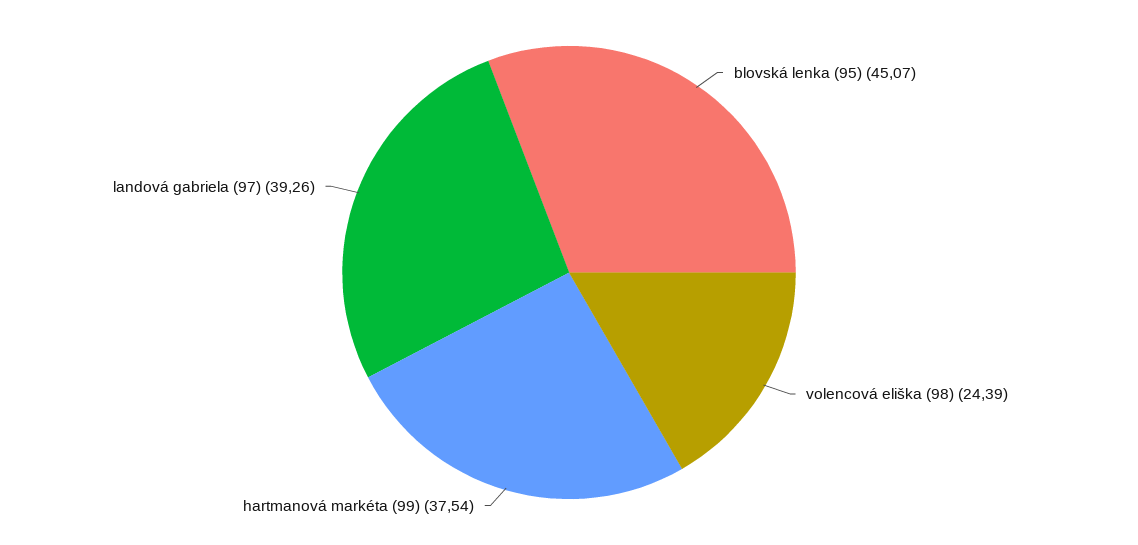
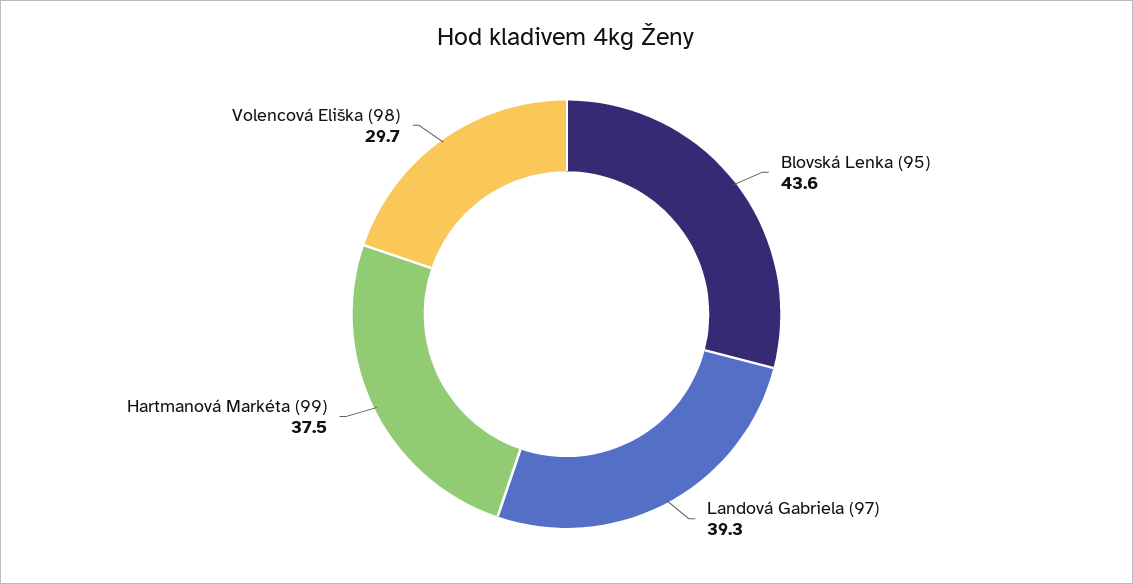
  {
-   "blovská lenka (95)": 45.07,
+   "blovská lenka (95)": 43.6,
-   "volencová eliška (98)": 24.39,
+   "volencová eliška (98)": 29.7,
    "hartmanová markéta (99)": 37.54,
    "landová gabriela (97)": 39.26
  }

